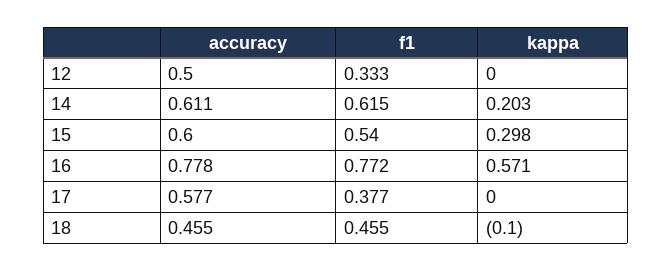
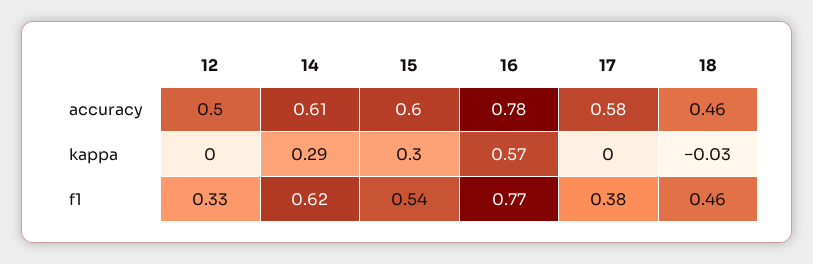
  {
    "accuracy": {
      "12": 0.5,
      "14": 0.611,
      "15": 0.6,
      "16": 0.778,
      "17": 0.577,
      "18": 0.455
    },
    "f1": {
      "12": 0.333,
      "14": 0.615,
      "15": 0.54,
      "16": 0.772,
      "17": 0.377,
      "18": 0.455
    },
    "kappa": {
      "12": 0,
-     "14": 0.203,
+     "14": 0.29,
      "15": 0.298,
      "16": 0.571,
      "17": 0,
-     "18": -0.1
+     "18": -0.03
    }
  }

